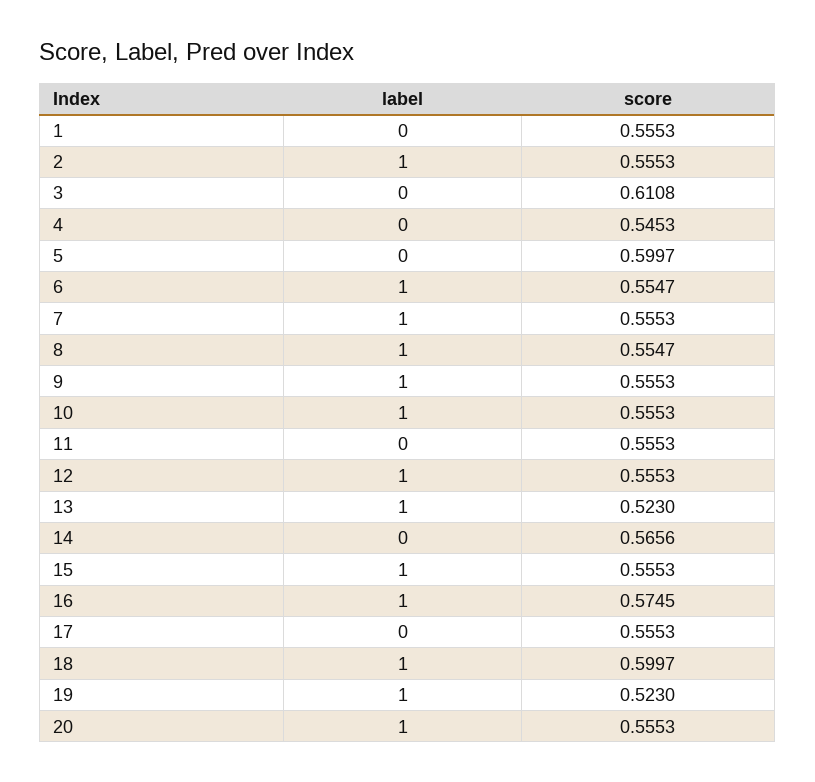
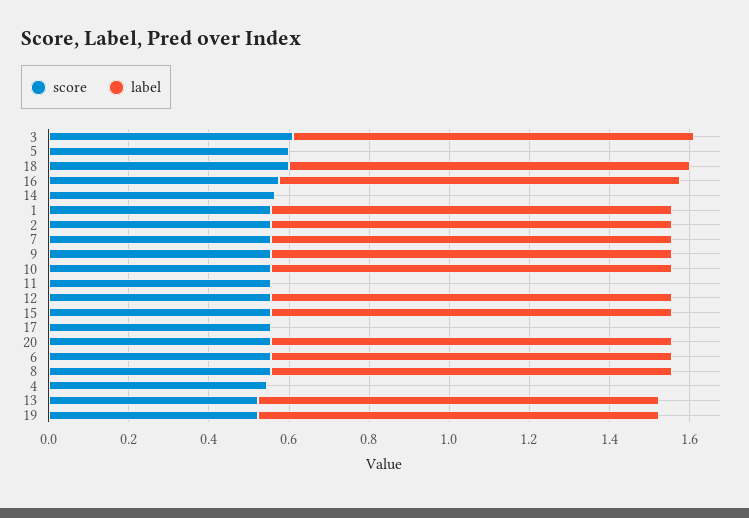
  {
    "label": {
-     "1": 0,
+     "1": 1,
      "2": 1,
-     "3": 0,
+     "3": 1,
      "4": 0,
      "5": 0,
      "6": 1,
      "7": 1,
      "8": 1,
      "9": 1,
      "10": 1,
      "11": 0,
      "12": 1,
      "13": 1,
      "14": 0,
      "15": 1,
      "16": 1,
      "17": 0,
      "18": 1,
      "19": 1,
      "20": 1
    },
    "score": {
      "1": 0.5553,
      "2": 0.5553,
      "3": 0.6108,
      "4": 0.5453,
      "5": 0.5997,
      "6": 0.5547,
      "7": 0.5553,
      "8": 0.5547,
      "9": 0.5553,
      "10": 0.5553,
      "11": 0.5553,
      "12": 0.5553,
      "13": 0.523,
      "14": 0.5656,
      "15": 0.5553,
      "16": 0.5745,
      "17": 0.5553,
      "18": 0.5997,
      "19": 0.523,
      "20": 0.5553
    }
  }

